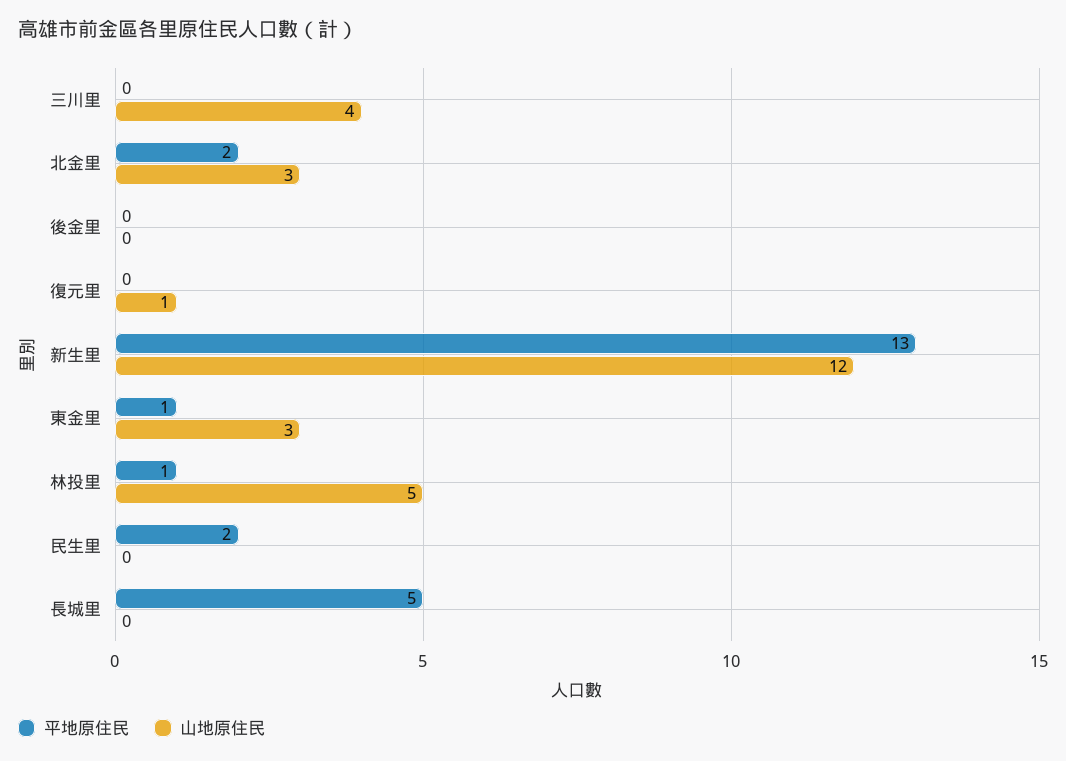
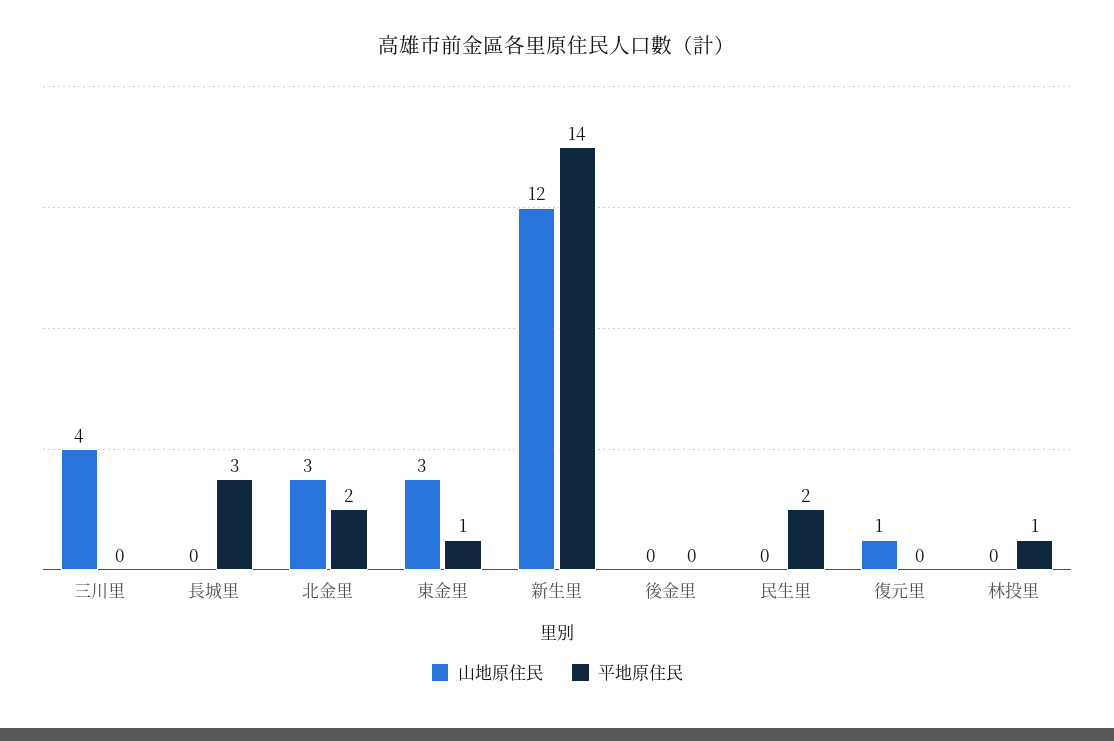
  {
    "平地原住民": {
      "三川里": 0,
      "北金里": 2,
      "後金里": 0,
      "復元里": 0,
-     "新生里": 13,
+     "新生里": 14,
      "東金里": 1,
      "林投里": 1,
      "民生里": 2,
-     "長城里": 5
+     "長城里": 3
    },
    "山地原住民": {
      "三川里": 4,
      "北金里": 3,
      "後金里": 0,
      "復元里": 1,
      "新生里": 12,
      "東金里": 3,
-     "林投里": 5,
+     "林投里": 0,
      "民生里": 0,
      "長城里": 0
    }
  }

